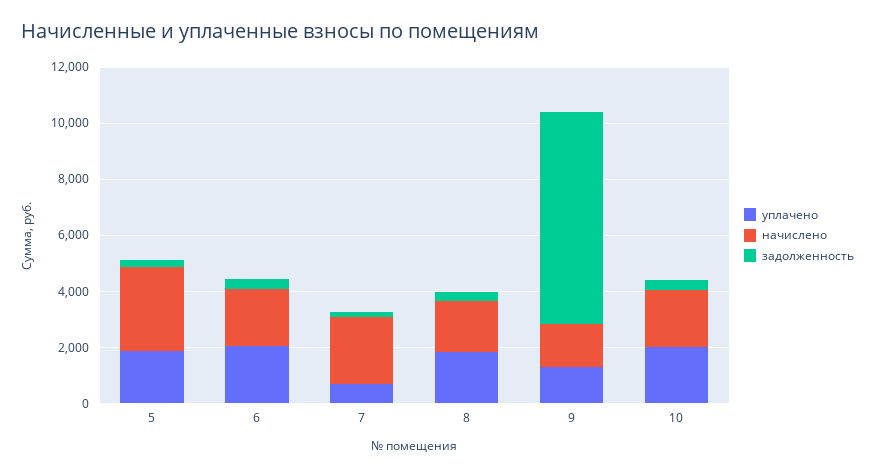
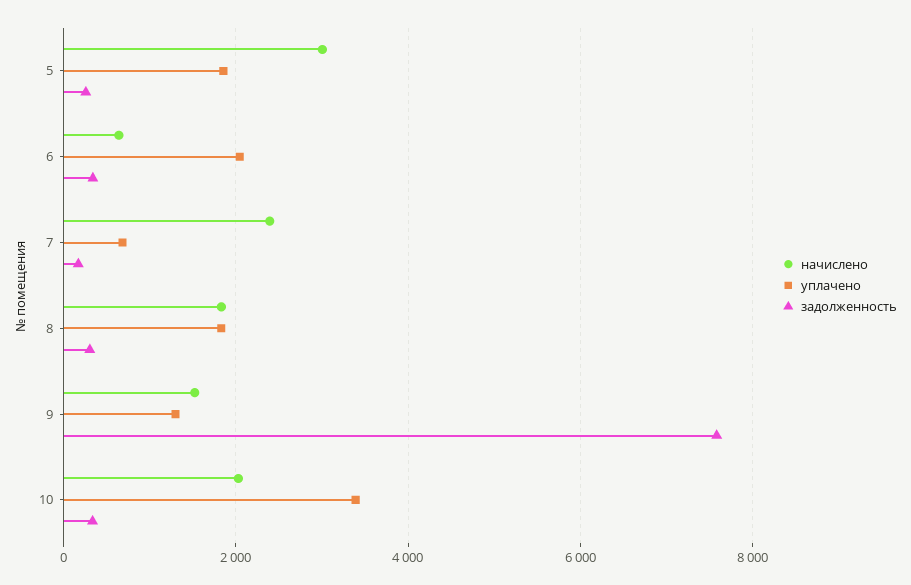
  {
    "уплачено": {
      "5": 1800,
      "6": 2000,
      "7": 600,
      "8": 1800,
      "9": 1400,
-     "10": 2000
+     "10": 3400
    },
    "начислено": {
      "5": 3000,
-     "6": 2000,
+     "6": 600,
      "7": 2400,
      "8": 1800,
      "9": 1600,
      "10": 2000
    },
    "задолженность": {
      "5": 200,
      "6": 400,
      "7": 200,
      "8": 400,
      "9": 7600,
      "10": 400
    }
  }

